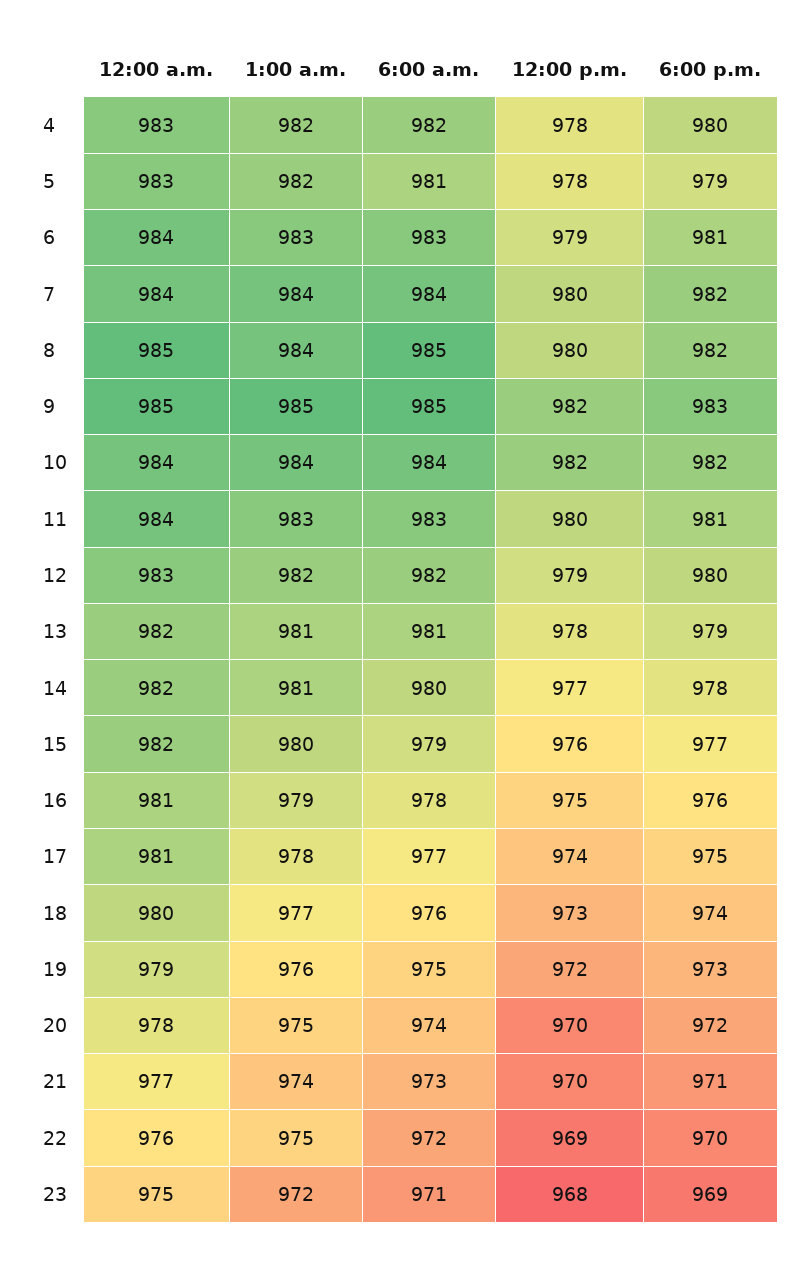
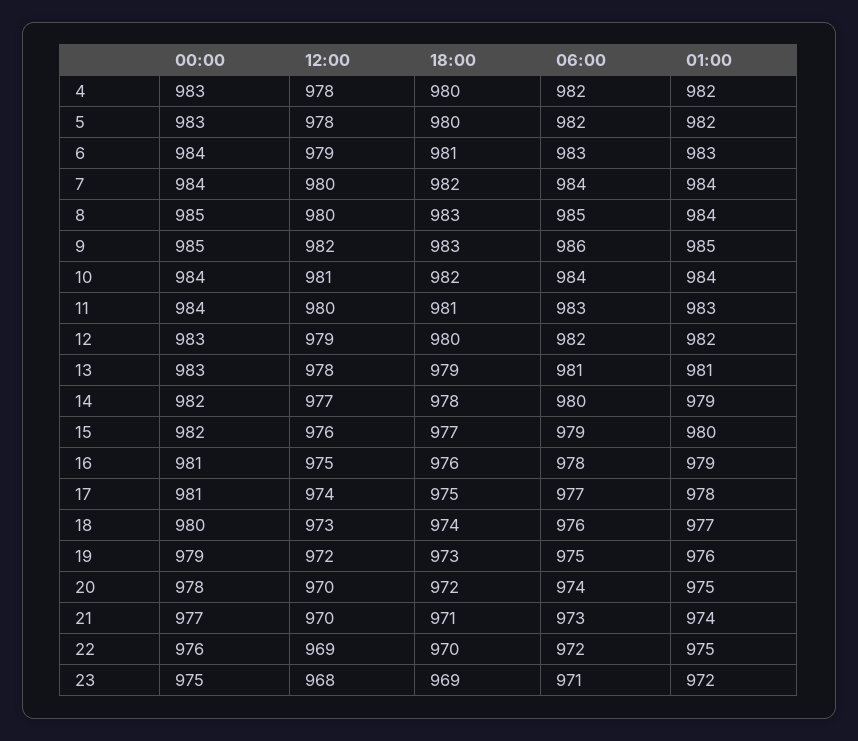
  {
    "12:00 a.m.": {
      "4": 983,
      "5": 983,
      "6": 984,
      "7": 984,
      "8": 985,
      "9": 985,
      "10": 984,
      "11": 984,
      "12": 983,
-     "13": 982,
+     "13": 983,
      "14": 982,
      "15": 982,
      "16": 981,
      "17": 981,
      "18": 980,
      "19": 979,
      "20": 978,
      "21": 977,
      "22": 976,
      "23": 975
    },
    "1:00 a.m.": {
      "4": 982,
      "5": 982,
      "6": 983,
      "7": 984,
      "8": 984,
      "9": 985,
      "10": 984,
      "11": 983,
      "12": 982,
      "13": 981,
-     "14": 981,
+     "14": 979,
      "15": 980,
      "16": 979,
      "17": 978,
      "18": 977,
      "19": 976,
      "20": 975,
      "21": 974,
      "22": 975,
      "23": 972
    },
    "6:00 a.m.": {
      "4": 982,
-     "5": 981,
+     "5": 982,
      "6": 983,
      "7": 984,
      "8": 985,
-     "9": 985,
+     "9": 986,
      "10": 984,
      "11": 983,
      "12": 982,
      "13": 981,
      "14": 980,
      "15": 979,
      "16": 978,
      "17": 977,
      "18": 976,
      "19": 975,
      "20": 974,
      "21": 973,
      "22": 972,
      "23": 971
    },
    "12:00 p.m.": {
      "4": 978,
      "5": 978,
      "6": 979,
      "7": 980,
      "8": 980,
      "9": 982,
-     "10": 982,
+     "10": 981,
      "11": 980,
      "12": 979,
      "13": 978,
      "14": 977,
      "15": 976,
      "16": 975,
      "17": 974,
      "18": 973,
      "19": 972,
      "20": 970,
      "21": 970,
      "22": 969,
      "23": 968
    },
    "6:00 p.m.": {
      "4": 980,
-     "5": 979,
+     "5": 980,
      "6": 981,
      "7": 982,
-     "8": 982,
+     "8": 983,
      "9": 983,
      "10": 982,
      "11": 981,
      "12": 980,
      "13": 979,
      "14": 978,
      "15": 977,
      "16": 976,
      "17": 975,
      "18": 974,
      "19": 973,
      "20": 972,
      "21": 971,
      "22": 970,
      "23": 969
    }
  }

